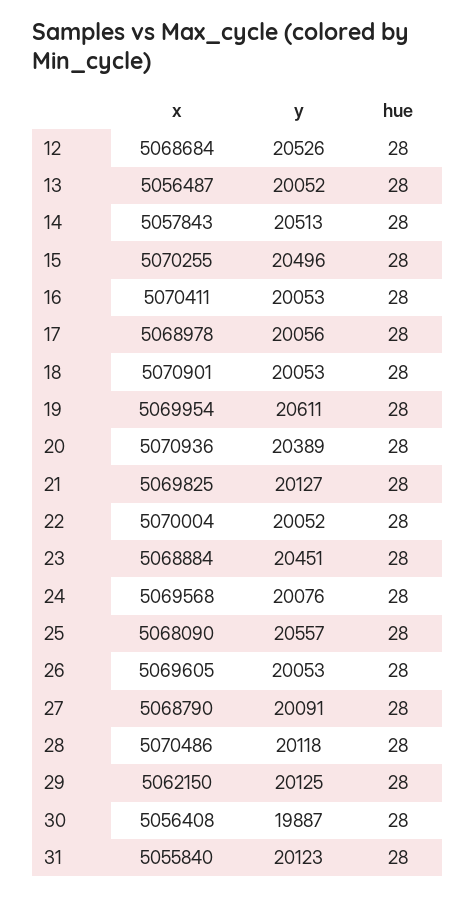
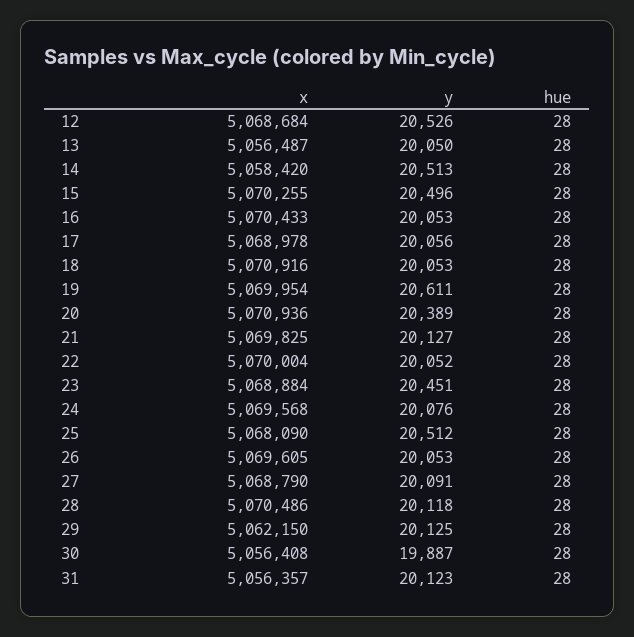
  {
    "x": {
      "12": 5068684,
      "13": 5056487,
-     "14": 5057843,
+     "14": 5058420,
      "15": 5070255,
-     "16": 5070411,
+     "16": 5070433,
      "17": 5068978,
-     "18": 5070901,
+     "18": 5070916,
      "19": 5069954,
      "20": 5070936,
      "21": 5069825,
      "22": 5070004,
      "23": 5068884,
      "24": 5069568,
      "25": 5068090,
      "26": 5069605,
      "27": 5068790,
      "28": 5070486,
      "29": 5062150,
      "30": 5056408,
-     "31": 5055840
+     "31": 5056357
    },
    "y": {
      "12": 20526,
-     "13": 20052,
+     "13": 20050,
      "14": 20513,
      "15": 20496,
      "16": 20053,
      "17": 20056,
      "18": 20053,
      "19": 20611,
      "20": 20389,
      "21": 20127,
      "22": 20052,
      "23": 20451,
      "24": 20076,
-     "25": 20557,
+     "25": 20512,
      "26": 20053,
      "27": 20091,
      "28": 20118,
      "29": 20125,
      "30": 19887,
      "31": 20123
    },
    "hue": {
      "12": 28,
      "13": 28,
      "14": 28,
      "15": 28,
      "16": 28,
      "17": 28,
      "18": 28,
      "19": 28,
      "20": 28,
      "21": 28,
      "22": 28,
      "23": 28,
      "24": 28,
      "25": 28,
      "26": 28,
      "27": 28,
      "28": 28,
      "29": 28,
      "30": 28,
      "31": 28
    }
  }

